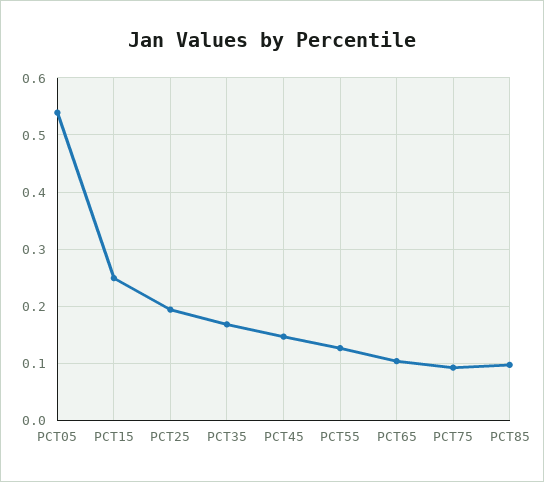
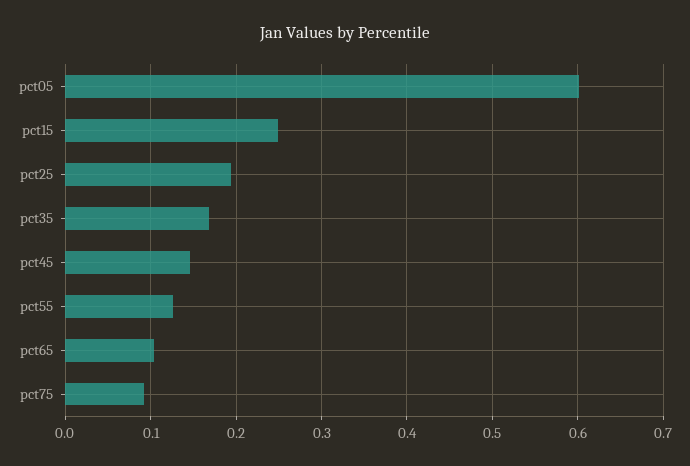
  {
-   "PCT05": 0.54,
+   "PCT05": 0.6,
    "PCT15": 0.25,
    "PCT25": 0.19,
    "PCT35": 0.17,
    "PCT45": 0.15,
    "PCT55": 0.13,
    "PCT65": 0.1,
-   "PCT75": 0.09,
+   "PCT75": 0.09
-   "PCT85": 0.1
  }

